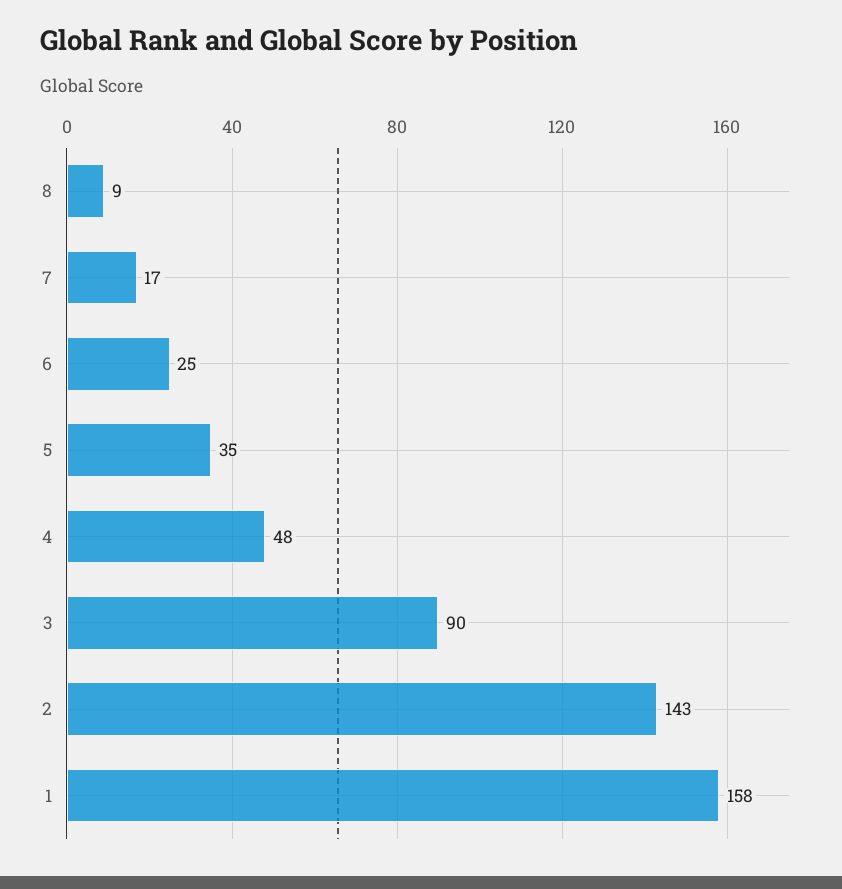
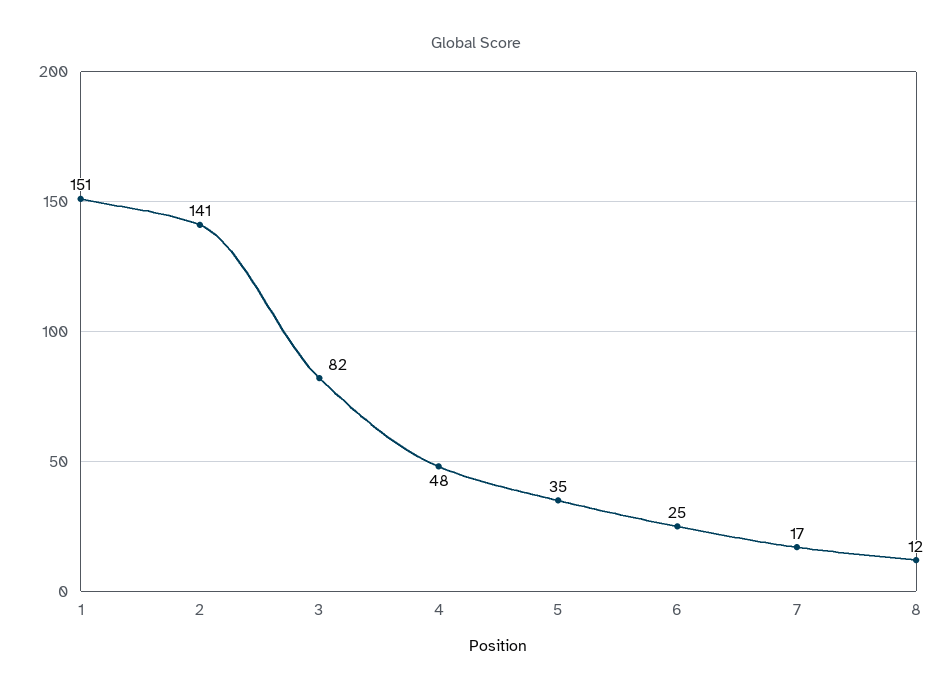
  {
-   "8": 9,
+   "8": 12,
    "7": 17,
    "6": 25,
    "5": 35,
    "4": 48,
-   "3": 90,
+   "3": 82,
-   "2": 143,
+   "2": 141,
-   "1": 158
+   "1": 151
  }

